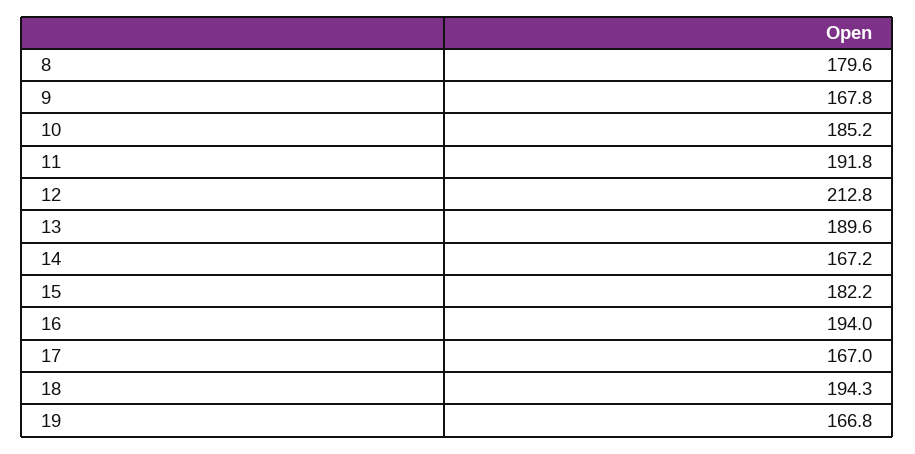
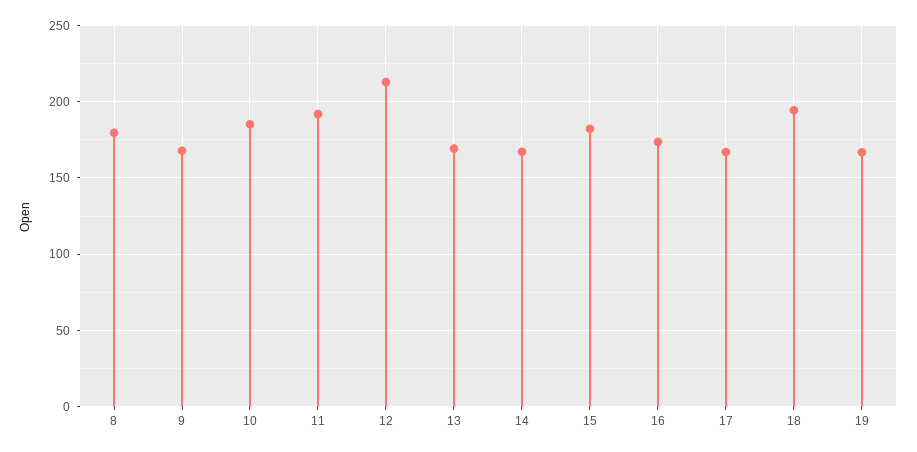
  {
    "8": 179.6,
    "9": 167.8,
    "10": 185.2,
    "11": 191.8,
    "12": 212.8,
-   "13": 189.6,
+   "13": 170,
    "14": 167.2,
    "15": 182.2,
-   "16": 194,
+   "16": 175,
    "17": 167,
    "18": 194.3,
    "19": 166.8
  }

